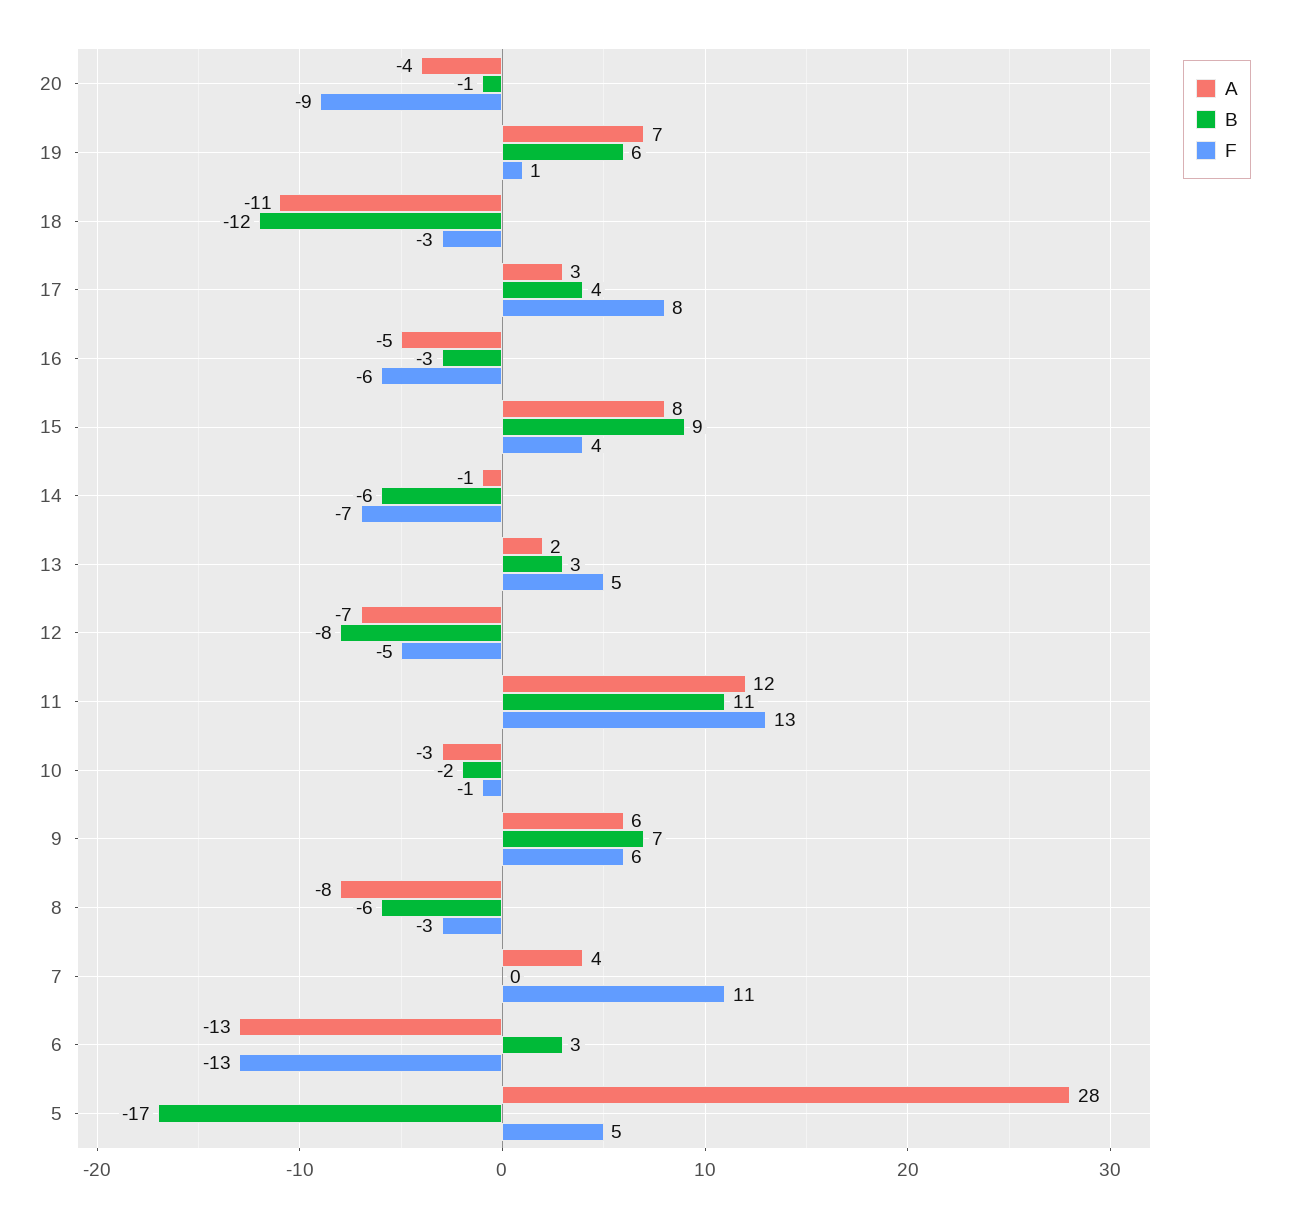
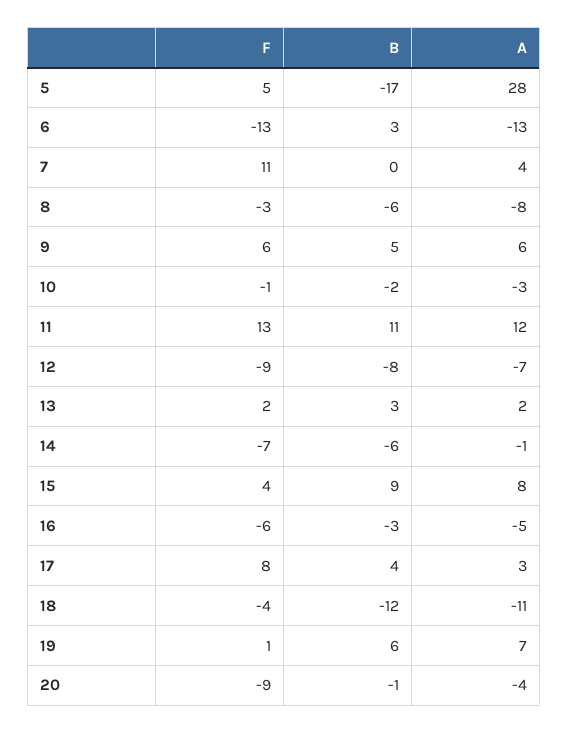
  {
    "A": {
      "20": -4,
      "19": 7,
      "18": -11,
      "17": 3,
      "16": -5,
      "15": 8,
      "14": -1,
      "13": 2,
      "12": -7,
      "11": 12,
      "10": -3,
      "9": 6,
      "8": -8,
      "7": 4,
      "6": -13,
      "5": 28
    },
    "B": {
      "20": -1,
      "19": 6,
      "18": -12,
      "17": 4,
      "16": -3,
      "15": 9,
      "14": -6,
      "13": 3,
      "12": -8,
      "11": 11,
      "10": -2,
-     "9": 7,
+     "9": 5,
      "8": -6,
      "7": 0,
      "6": 3,
      "5": -17
    },
    "F": {
      "20": -9,
      "19": 1,
-     "18": -3,
+     "18": -4,
      "17": 8,
      "16": -6,
      "15": 4,
      "14": -7,
-     "13": 5,
+     "13": 2,
-     "12": -5,
+     "12": -9,
      "11": 13,
      "10": -1,
      "9": 6,
      "8": -3,
      "7": 11,
      "6": -13,
      "5": 5
    }
  }

